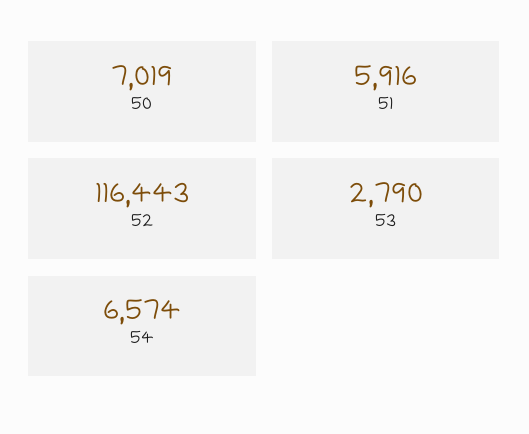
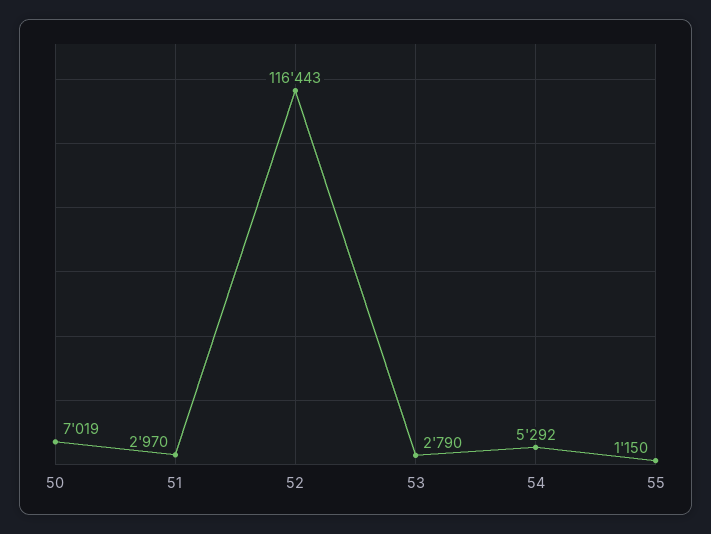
  {
    "50": 7019,
-   "51": 5916,
+   "51": 2970,
    "52": 116443,
    "53": 2790,
-   "54": 6574
+   "54": 5292,
+   "55": 1150
  }

